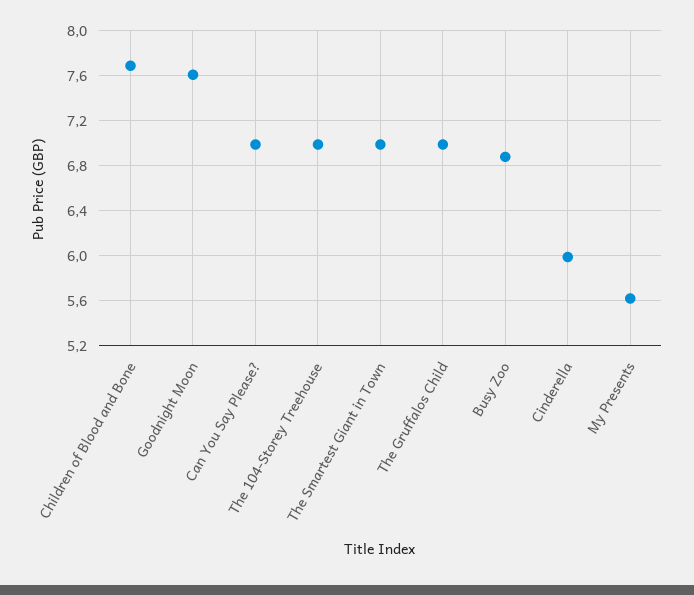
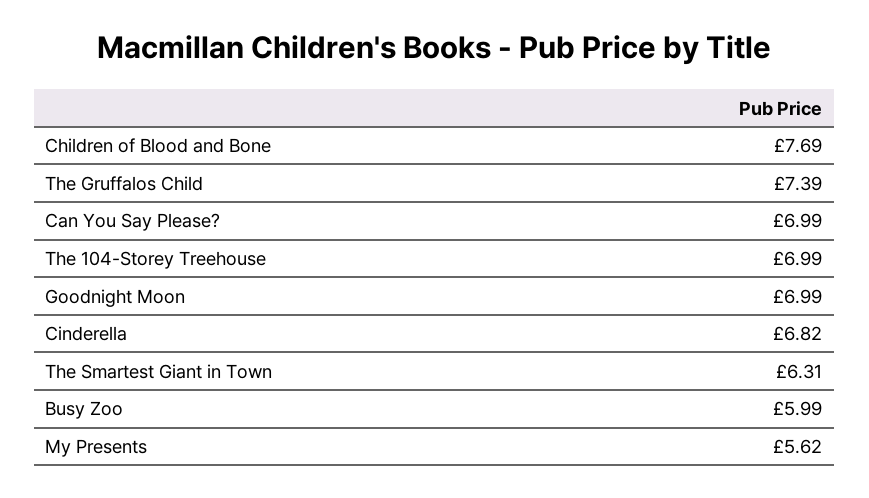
  {
    "Children of Blood and Bone": 7.69,
-   "Goodnight Moon": 7.6,
+   "Goodnight Moon": 6.99,
    "Can You Say Please?": 6.99,
    "The 104-Storey Treehouse": 6.99,
-   "The Smartest Giant in Town": 7,
+   "The Smartest Giant in Town": 6.31,
-   "The Gruffalos Child": 7,
+   "The Gruffalos Child": 7.39,
-   "Busy Zoo": 6.9,
+   "Busy Zoo": 5.99,
-   "Cinderella": 6,
+   "Cinderella": 6.82,
    "My Presents": 5.62
  }

